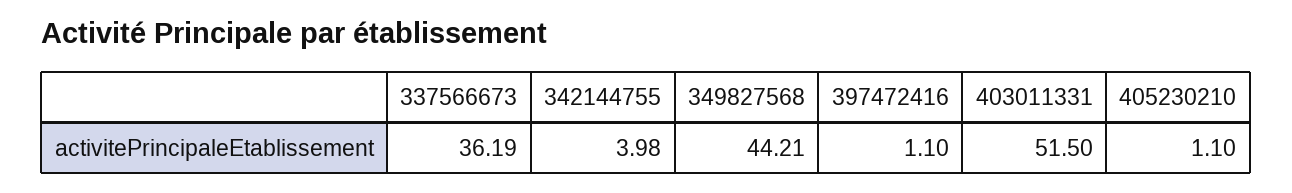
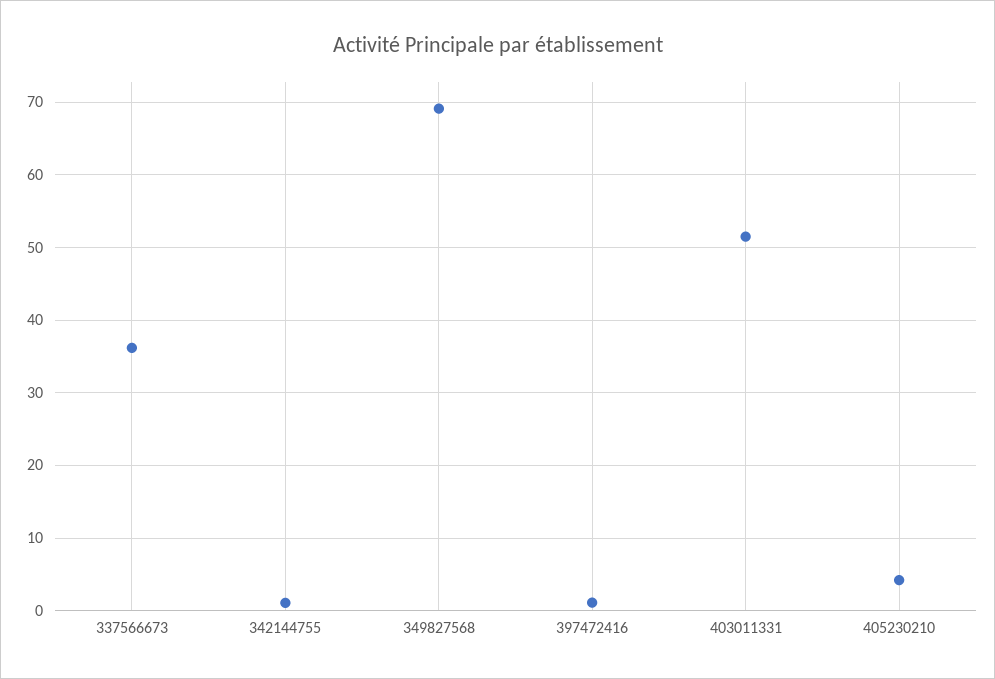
  {
    "337566673": 36.19,
-   "342144755": 3.98,
+   "342144755": 1,
-   "349827568": 44.21,
+   "349827568": 69,
    "397472416": 1.1,
    "403011331": 51.5,
-   "405230210": 1.1
+   "405230210": 4
  }

